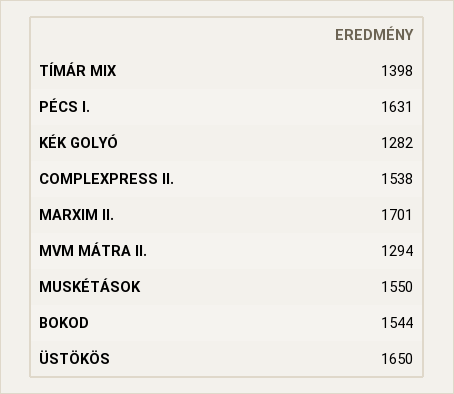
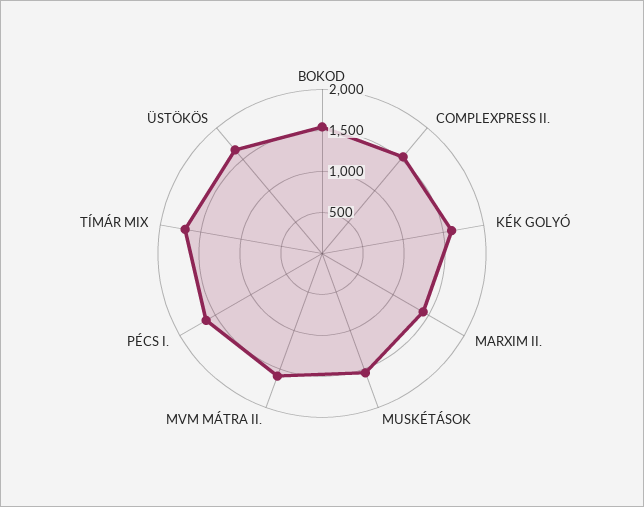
  {
-   "TÍMÁR MIX": 1398,
+   "TÍMÁR MIX": 1700,
    "PÉCS I.": 1631,
-   "KÉK GOLYÓ": 1282,
+   "KÉK GOLYÓ": 1600,
    "COMPLEXPRESS II.": 1538,
-   "MARXIM II.": 1701,
+   "MARXIM II.": 1400,
-   "MVM MÁTRA II.": 1294,
+   "MVM MÁTRA II.": 1600,
    "MUSKÉTÁSOK": 1550,
    "BOKOD": 1544,
    "ÜSTÖKÖS": 1650
  }

